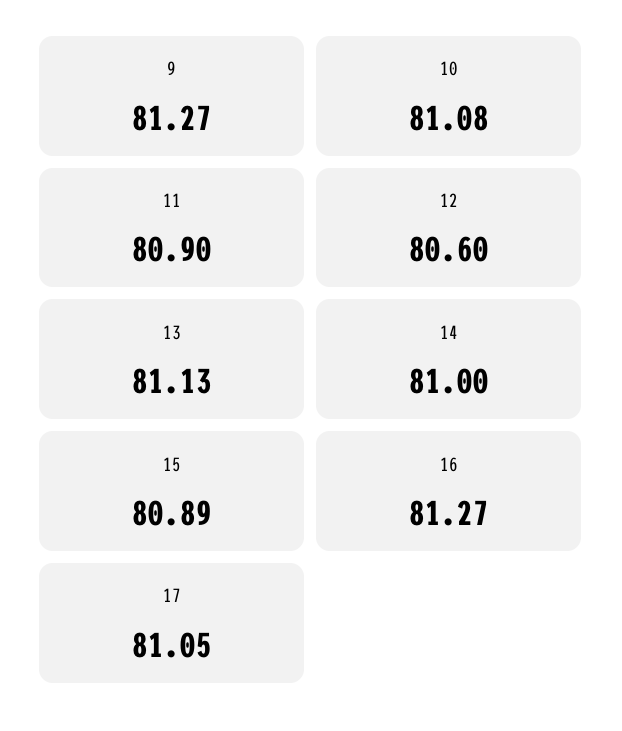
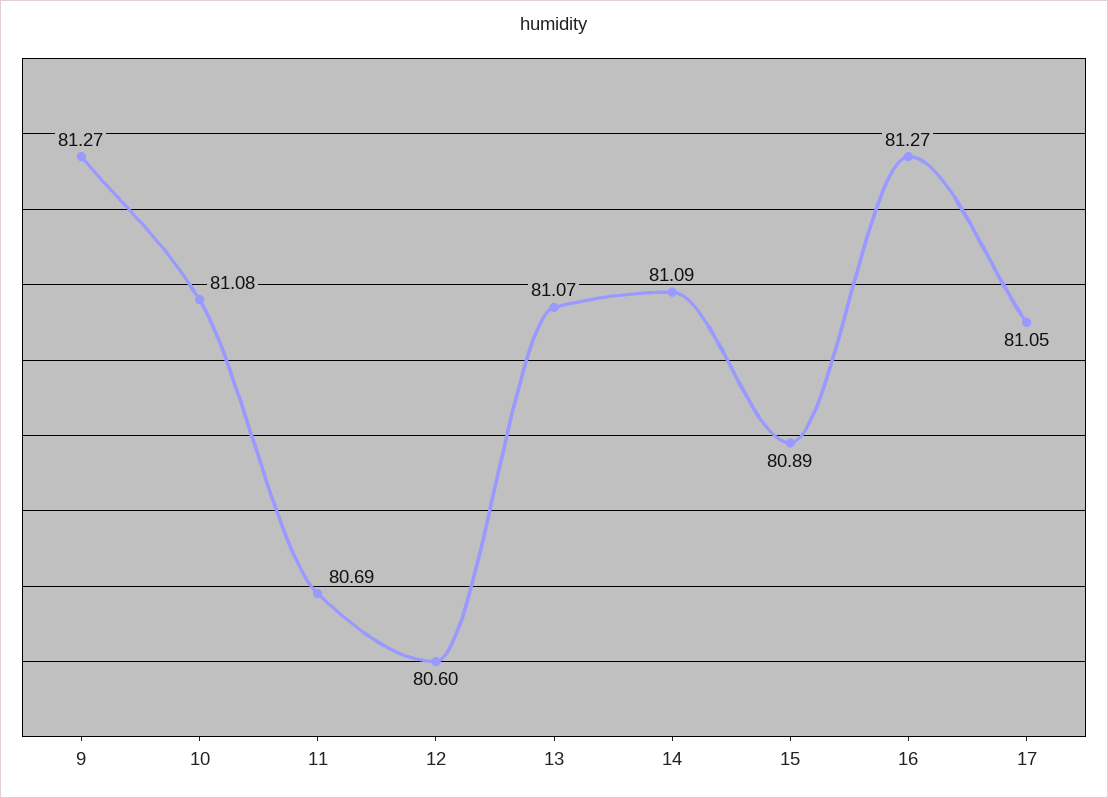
  {
    "9": 81.27,
    "10": 81.08,
-   "11": 80.9,
+   "11": 80.69,
    "12": 80.6,
-   "13": 81.13,
+   "13": 81.07,
-   "14": 81,
+   "14": 81.09,
    "15": 80.89,
    "16": 81.27,
    "17": 81.05
  }

